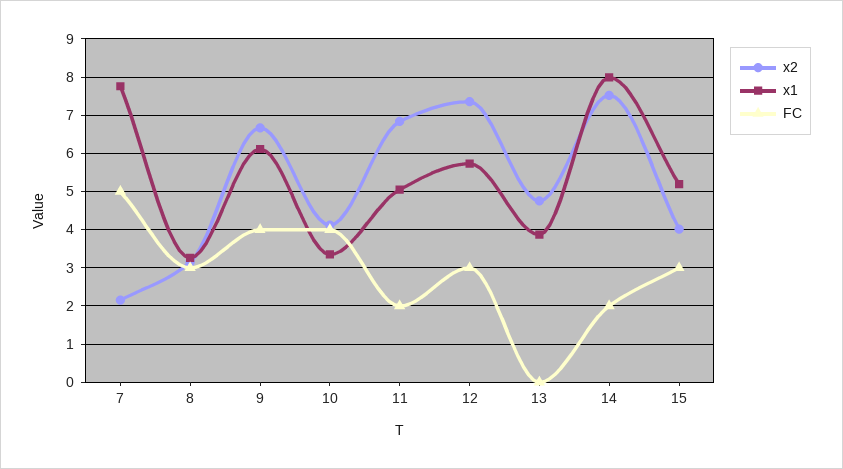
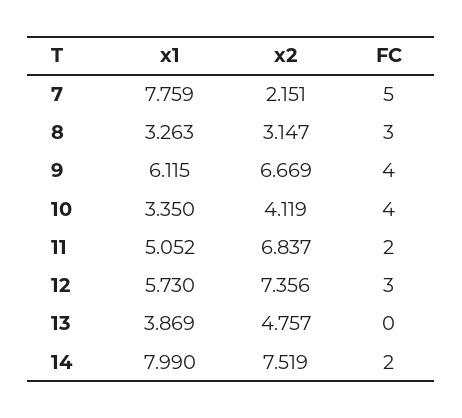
  {
    "x2": {
      "7": 2.151,
      "8": 3.147,
      "9": 6.669,
      "10": 4.119,
      "11": 6.837,
      "12": 7.356,
      "13": 4.757,
-     "14": 7.519,
+     "14": 7.519
-     "15": 4
    },
    "x1": {
      "7": 7.759,
      "8": 3.263,
      "9": 6.115,
      "10": 3.35,
      "11": 5.052,
      "12": 5.73,
      "13": 3.869,
-     "14": 7.99,
+     "14": 7.99
-     "15": 5.2
    },
    "FC": {
      "7": 5,
      "8": 3,
      "9": 4,
      "10": 4,
      "11": 2,
      "12": 3,
      "13": 0,
-     "14": 2,
+     "14": 2
-     "15": 3
    }
  }

